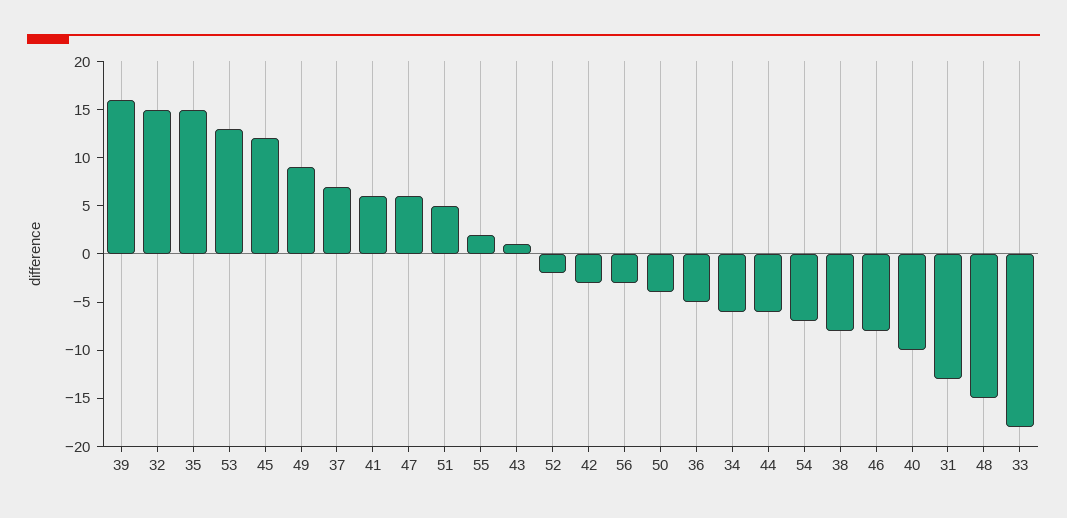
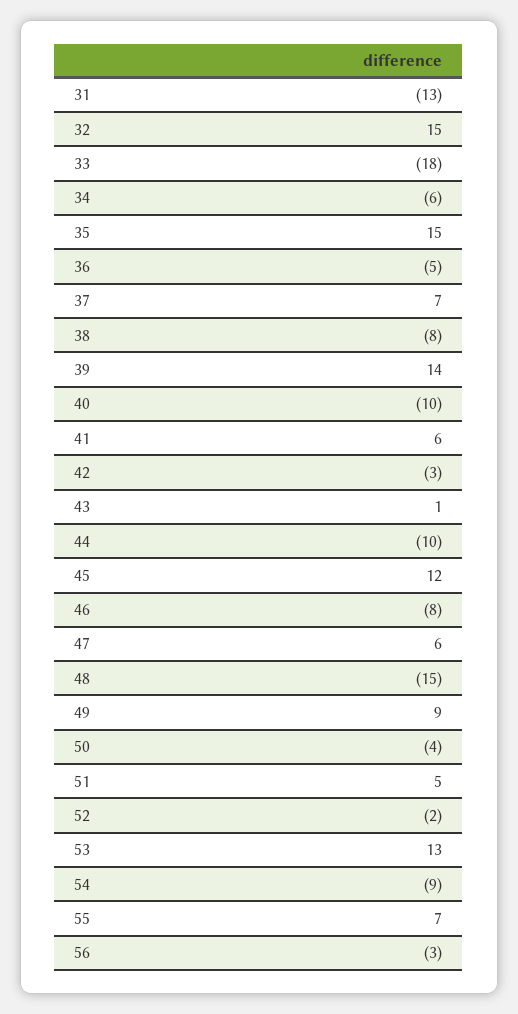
  {
-   "39": 16,
+   "39": 14,
    "32": 15,
    "35": 15,
    "53": 13,
    "45": 12,
    "49": 9,
    "37": 7,
    "41": 6,
    "47": 6,
    "51": 5,
-   "55": 2,
+   "55": 7,
    "43": 1,
    "52": -2,
    "42": -3,
    "56": -3,
    "50": -4,
    "36": -5,
    "34": -6,
-   "44": -6,
+   "44": -10,
-   "54": -7,
+   "54": -9,
    "38": -8,
    "46": -8,
    "40": -10,
    "31": -13,
    "48": -15,
    "33": -18
  }

